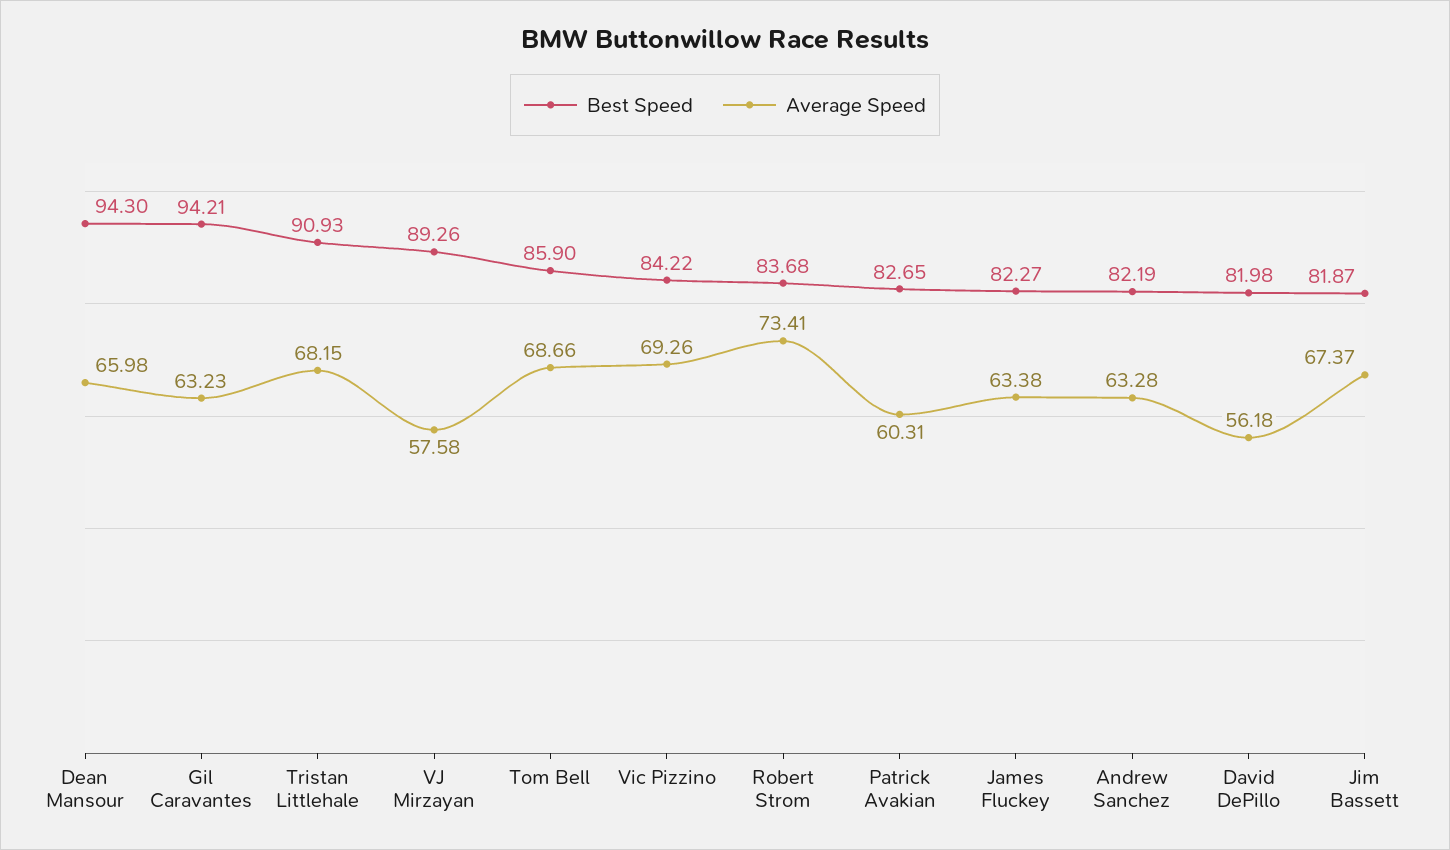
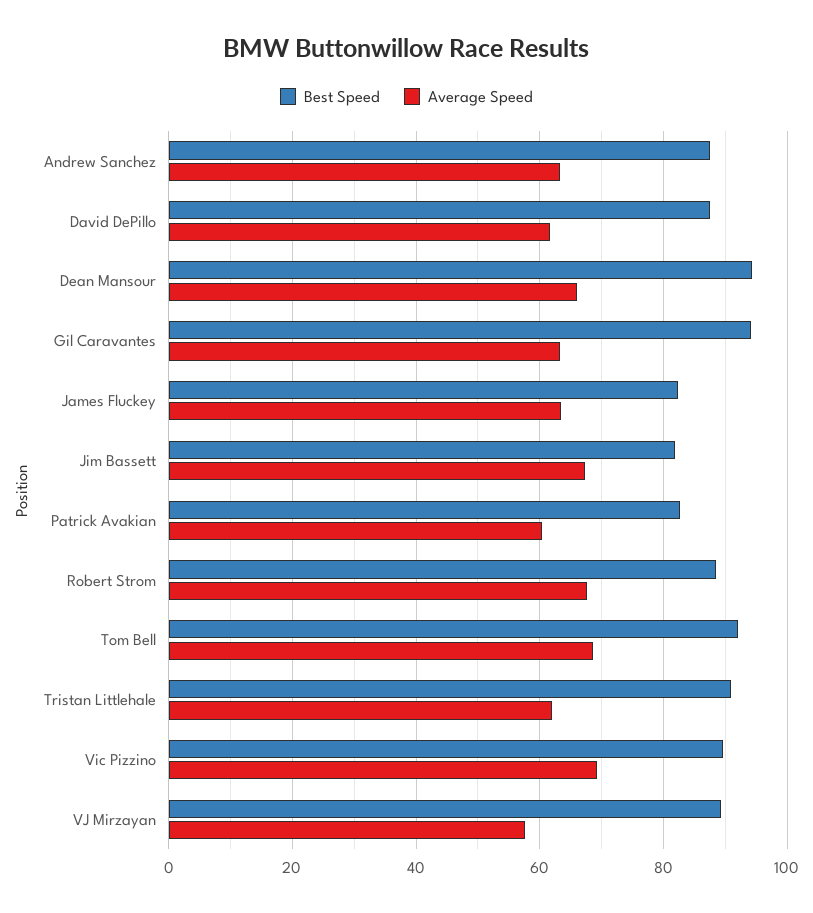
  {
    "Best Speed": {
      "Dean Mansour": 94.3,
      "Gil Caravantes": 94.21,
      "Tristan Littlehale": 90.93,
      "VJ Mirzayan": 89.26,
-     "Tom Bell": 85.9,
+     "Tom Bell": 92,
-     "Vic Pizzino": 84.22,
+     "Vic Pizzino": 90,
-     "Robert Strom": 83.68,
+     "Robert Strom": 88,
      "Patrick Avakian": 82.65,
      "James Fluckey": 82.27,
-     "Andrew Sanchez": 82.19,
+     "Andrew Sanchez": 88,
-     "David DePillo": 81.98,
+     "David DePillo": 88,
      "Jim Bassett": 81.87
    },
    "Average Speed": {
      "Dean Mansour": 65.98,
      "Gil Caravantes": 63.23,
-     "Tristan Littlehale": 68.15,
+     "Tristan Littlehale": 62,
      "VJ Mirzayan": 57.58,
      "Tom Bell": 68.66,
      "Vic Pizzino": 69.26,
-     "Robert Strom": 73.41,
+     "Robert Strom": 68,
      "Patrick Avakian": 60.31,
      "James Fluckey": 63.38,
      "Andrew Sanchez": 63.28,
-     "David DePillo": 56.18,
+     "David DePillo": 62,
      "Jim Bassett": 67.37
    }
  }

